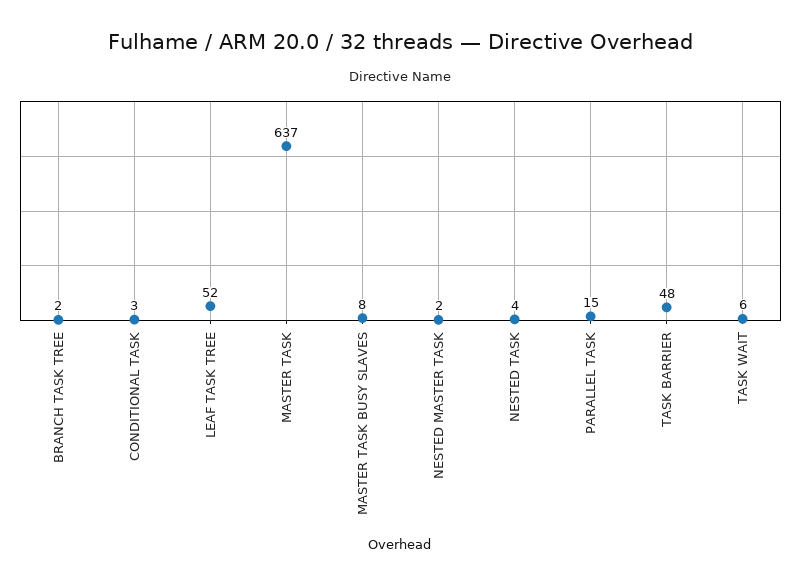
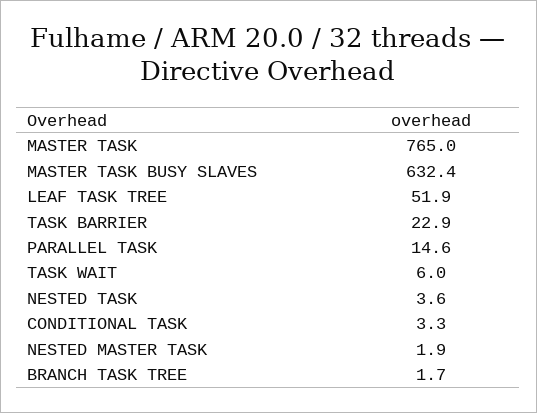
  {
    "BRANCH TASK TREE": 1.7,
    "CONDITIONAL TASK": 3.3,
    "LEAF TASK TREE": 51.9,
-   "MASTER TASK": 637,
+   "MASTER TASK": 765,
-   "MASTER TASK BUSY SLAVES": 8,
+   "MASTER TASK BUSY SLAVES": 632.4,
    "NESTED MASTER TASK": 1.9,
    "NESTED TASK": 3.6,
    "PARALLEL TASK": 14.6,
-   "TASK BARRIER": 48,
+   "TASK BARRIER": 22.9,
    "TASK WAIT": 6
  }

